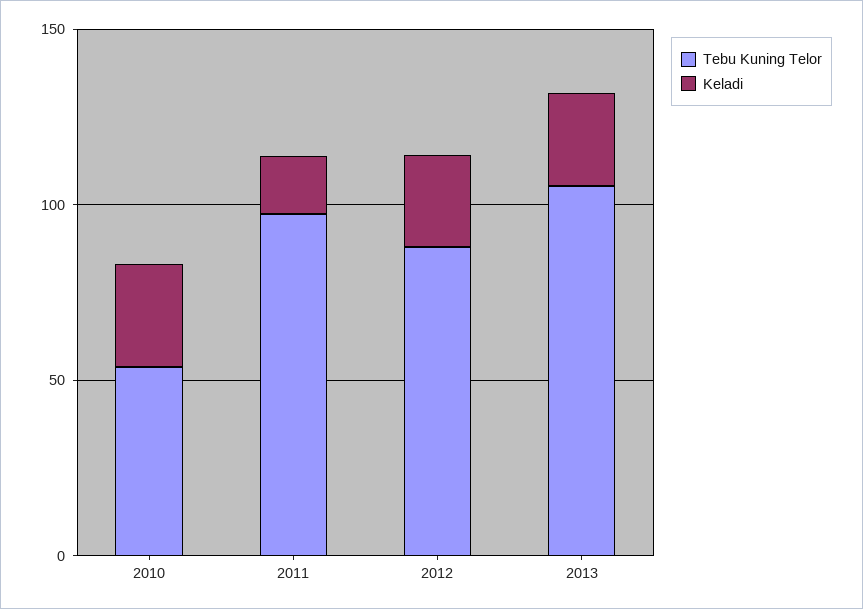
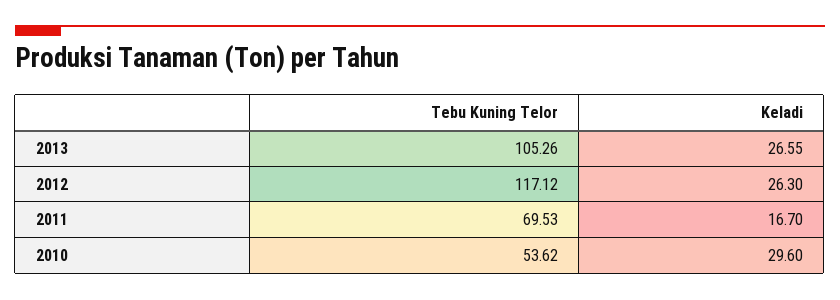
  {
    "Tebu Kuning Telor": {
      "2010": 53.62,
-     "2011": 100,
+     "2011": 69.53,
-     "2012": 90,
+     "2012": 117.12,
      "2013": 105.26
    },
    "Keladi": {
      "2010": 29.6,
      "2011": 16.7,
      "2012": 26.3,
      "2013": 26.55
    }
  }

